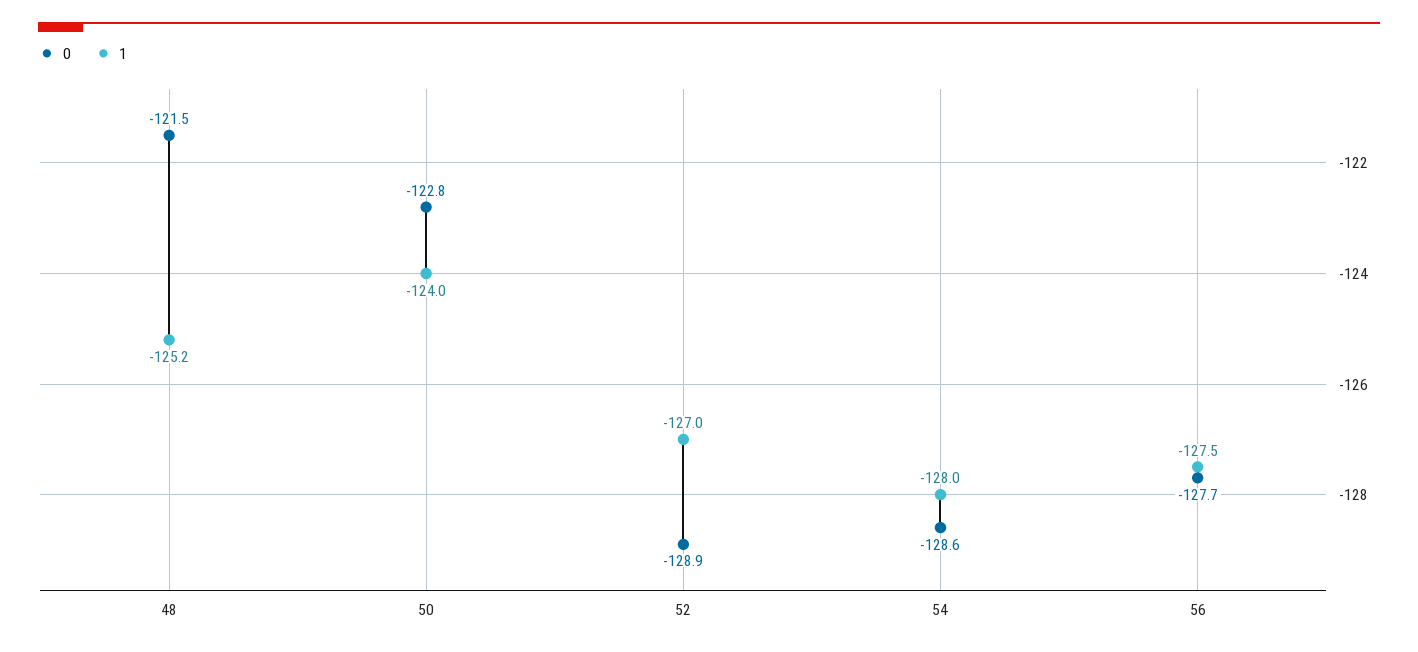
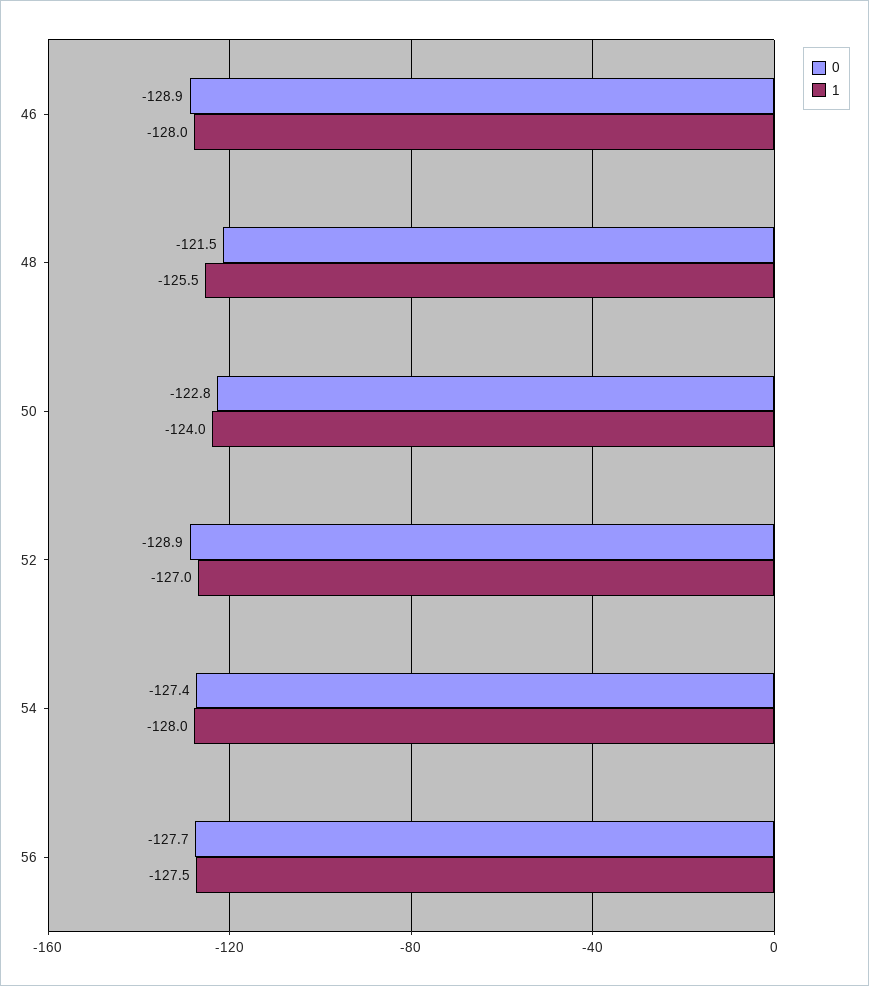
  {
    "0": {
      "48": -121.5,
      "50": -122.8,
      "52": -128.9,
-     "54": -128.6,
+     "54": -127.4,
-     "56": -127.7
+     "56": -127.7,
+     "46": -128.9
    },
    "1": {
-     "48": -125.2,
+     "48": -125.5,
      "50": -124,
      "52": -127,
      "54": -128,
-     "56": -127.5
+     "56": -127.5,
+     "46": -128
    }
  }

